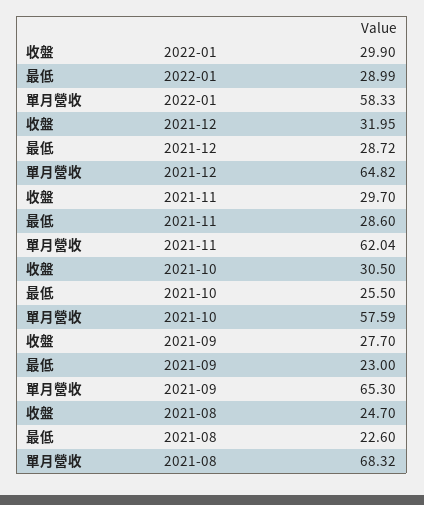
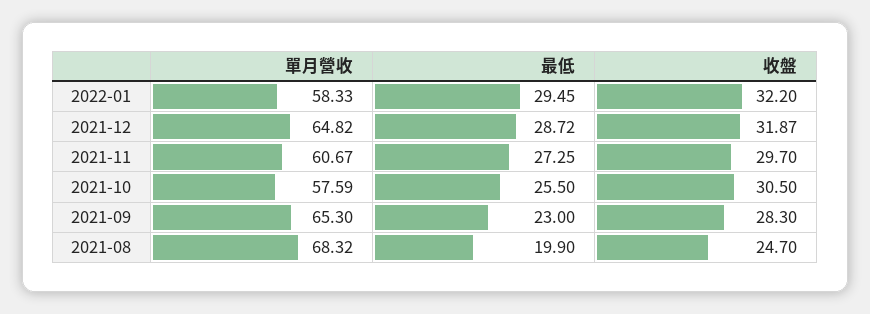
  {
    "收盤": {
-     "2022-01": 29.9,
+     "2022-01": 32.2,
-     "2021-12": 31.95,
+     "2021-12": 31.87,
      "2021-11": 29.7,
      "2021-10": 30.5,
-     "2021-09": 27.7,
+     "2021-09": 28.3,
      "2021-08": 24.7
    },
    "最低": {
-     "2022-01": 28.99,
+     "2022-01": 29.45,
      "2021-12": 28.72,
-     "2021-11": 28.6,
+     "2021-11": 27.25,
      "2021-10": 25.5,
      "2021-09": 23,
-     "2021-08": 22.6
+     "2021-08": 19.9
    },
    "單月營收": {
      "2022-01": 58.33,
      "2021-12": 64.82,
-     "2021-11": 62.04,
+     "2021-11": 60.67,
      "2021-10": 57.59,
      "2021-09": 65.3,
      "2021-08": 68.32
    }
  }

